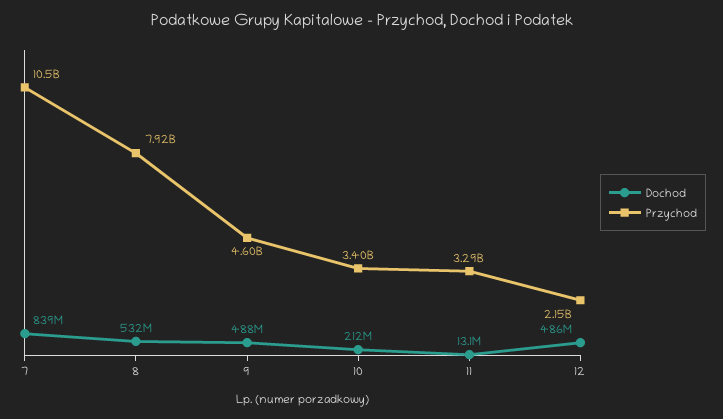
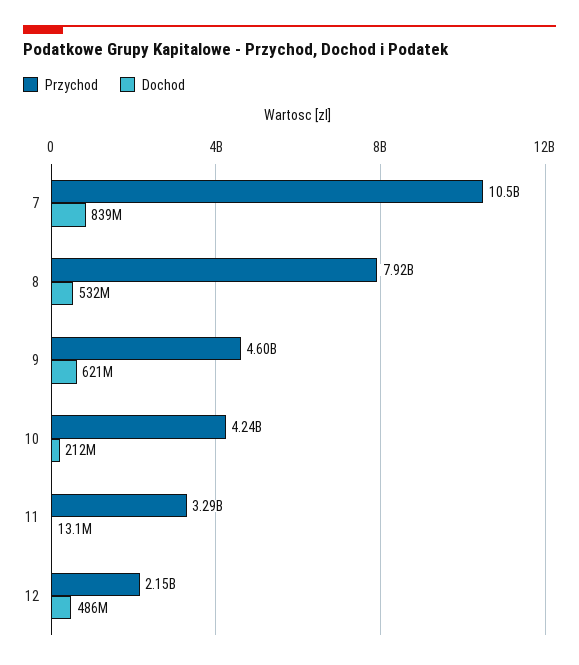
  {
    "Dochod": {
      "7": 839000000,
      "8": 532000000,
-     "9": 488000000,
+     "9": 621000000,
      "10": 212000000,
      "11": 13100000,
      "12": 486000000
    },
    "Przychod": {
      "7": 10500000000,
      "8": 7920000000,
      "9": 4600000000,
-     "10": 3400000000,
+     "10": 4240000000,
      "11": 3290000000,
      "12": 2150000000
    }
  }

